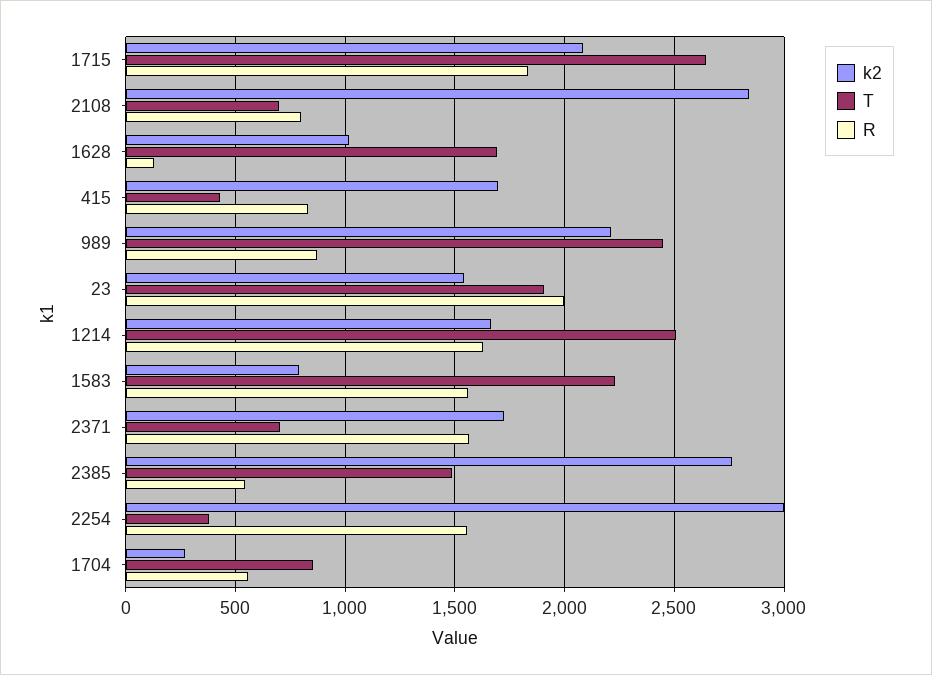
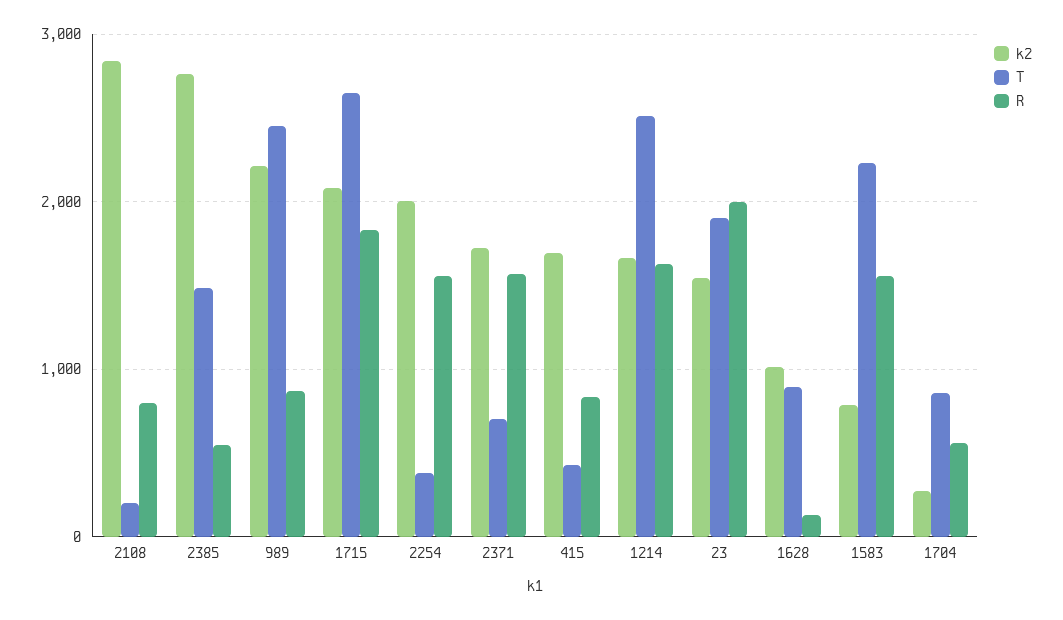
  {
    "k2": {
      "1715": 2100,
      "2108": 2850,
      "1628": 1000,
      "415": 1700,
      "989": 2200,
      "23": 1550,
      "1214": 1650,
      "1583": 800,
      "2371": 1700,
      "2385": 2750,
-     "2254": 3000,
+     "2254": 2000,
      "1704": 250
    },
    "T": {
      "1715": 2650,
-     "2108": 700,
+     "2108": 200,
-     "1628": 1700,
+     "1628": 900,
      "415": 450,
      "989": 2450,
      "23": 1900,
      "1214": 2500,
      "1583": 2250,
      "2371": 700,
      "2385": 1500,
      "2254": 400,
      "1704": 850
    },
    "R": {
      "1715": 1850,
      "2108": 800,
      "1628": 150,
      "415": 850,
      "989": 850,
      "23": 2000,
      "1214": 1650,
      "1583": 1550,
      "2371": 1550,
      "2385": 550,
      "2254": 1550,
      "1704": 550
    }
  }

